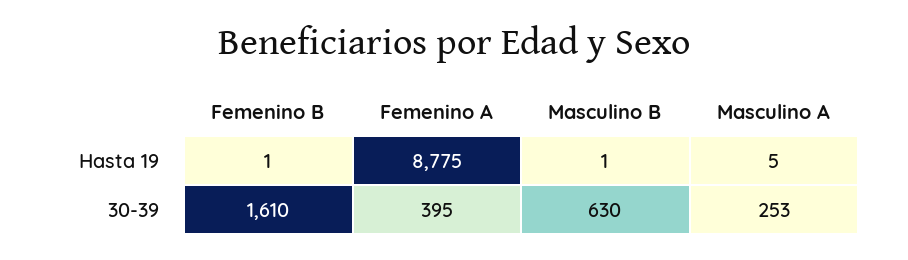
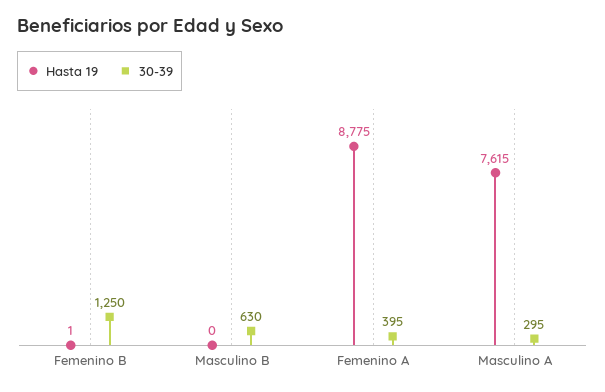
  {
    "Hasta 19": {
      "Femenino B": 1,
      "Femenino A": 8775,
-     "Masculino B": 1,
+     "Masculino B": 0,
-     "Masculino A": 5
+     "Masculino A": 7615
    },
    "30-39": {
-     "Femenino B": 1610,
+     "Femenino B": 1250,
      "Femenino A": 395,
      "Masculino B": 630,
-     "Masculino A": 253
+     "Masculino A": 295
    }
  }

